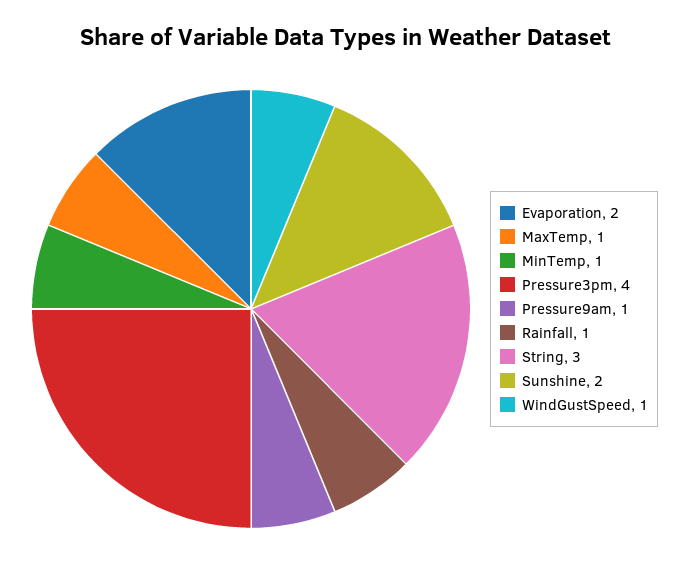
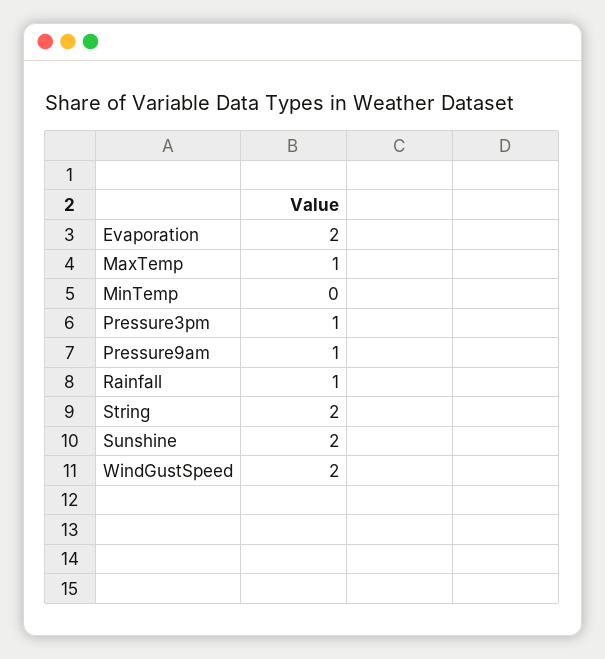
  {
    "Evaporation": 2,
    "MaxTemp": 1,
-   "MinTemp": 1,
+   "MinTemp": 0,
-   "Pressure3pm": 4,
+   "Pressure3pm": 1,
    "Pressure9am": 1,
    "Rainfall": 1,
-   "String": 3,
+   "String": 2,
    "Sunshine": 2,
-   "WindGustSpeed": 1
+   "WindGustSpeed": 2
  }

